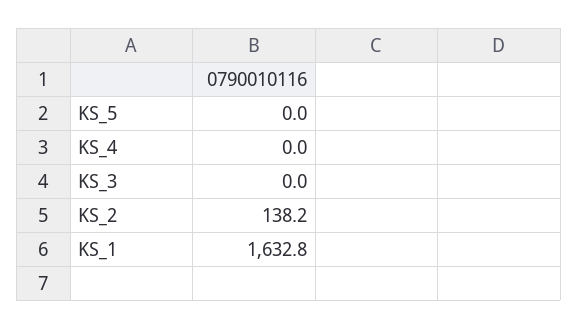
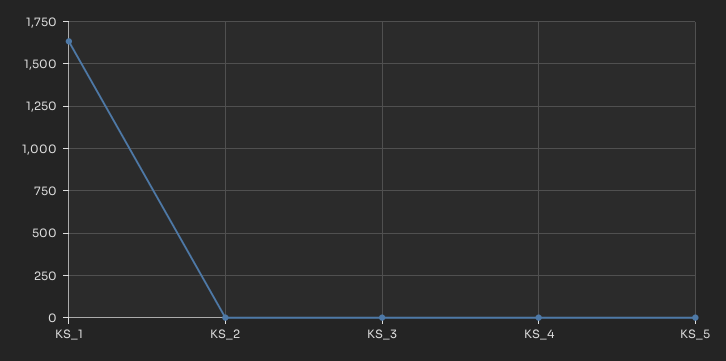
  {
    "KS_5": 0,
    "KS_4": 0,
    "KS_3": 0,
-   "KS_2": 138.2,
+   "KS_2": 0,
    "KS_1": 1632.8
  }

